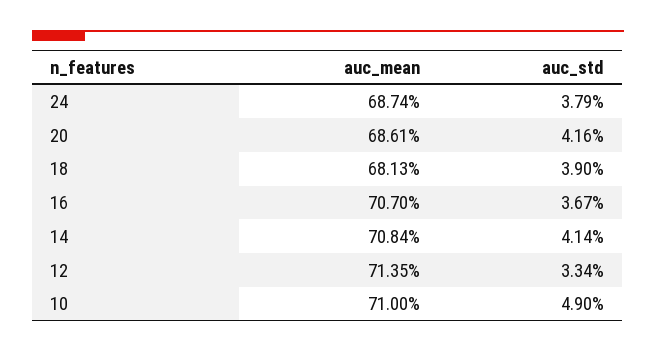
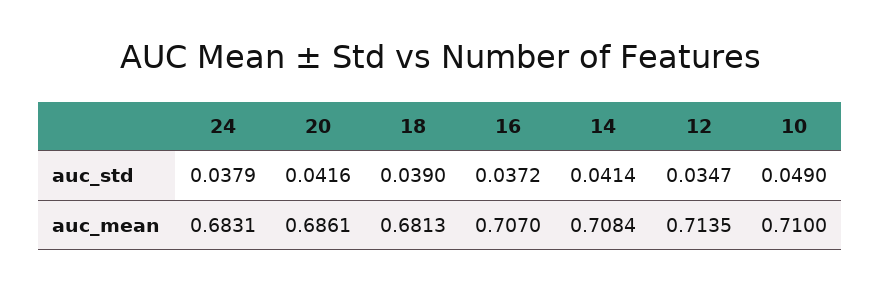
  {
    "auc_mean": {
-     "24": 0.6874,
+     "24": 0.6831,
      "20": 0.6861,
      "18": 0.6813,
      "16": 0.707,
      "14": 0.7084,
      "12": 0.7135,
      "10": 0.71
    },
    "auc_std": {
      "24": 0.0379,
      "20": 0.0416,
      "18": 0.039,
-     "16": 0.0367,
+     "16": 0.0372,
      "14": 0.0414,
-     "12": 0.0334,
+     "12": 0.0347,
      "10": 0.049
    }
  }

